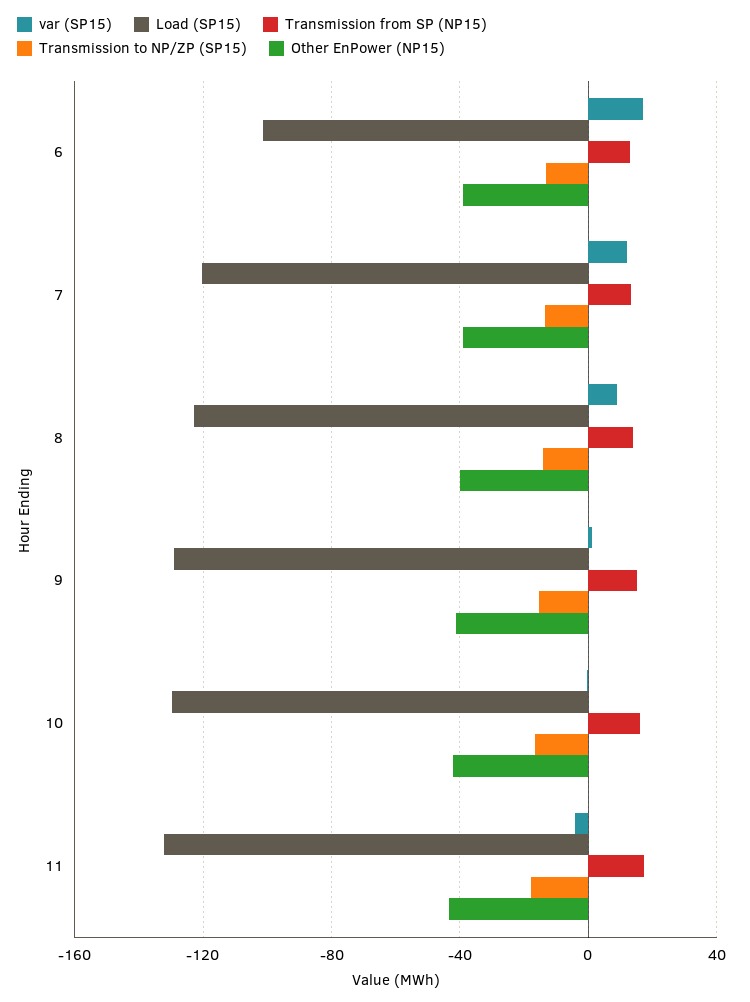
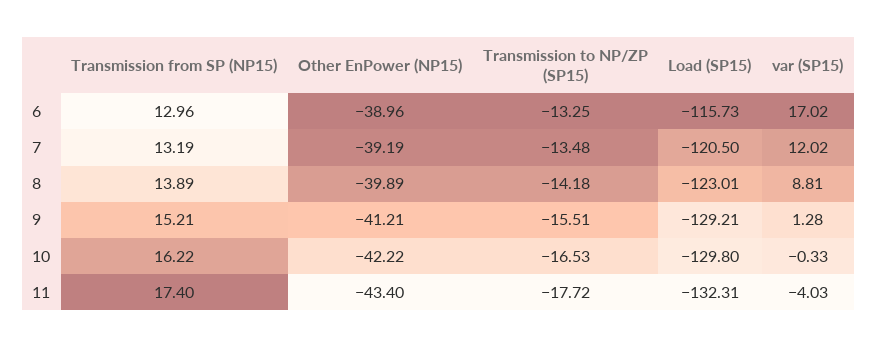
  {
    "var (SP15)": {
      "6": 17.02,
      "7": 12.02,
      "8": 8.81,
      "9": 1.28,
      "10": -0.33,
      "11": -4.03
    },
    "Load (SP15)": {
-     "6": -100,
+     "6": -115.73,
      "7": -120.5,
      "8": -123.01,
      "9": -129.21,
      "10": -129.8,
      "11": -132.31
    },
    "Transmission from SP (NP15)": {
      "6": 12.96,
      "7": 13.19,
      "8": 13.89,
      "9": 15.21,
      "10": 16.22,
      "11": 17.4
    },
    "Transmission to NP/ZP (SP15)": {
      "6": -13.25,
      "7": -13.48,
      "8": -14.18,
      "9": -15.51,
      "10": -16.53,
      "11": -17.72
    },
    "Other EnPower (NP15)": {
      "6": -38.96,
      "7": -39.19,
      "8": -39.89,
      "9": -41.21,
      "10": -42.22,
      "11": -43.4
    }
  }

